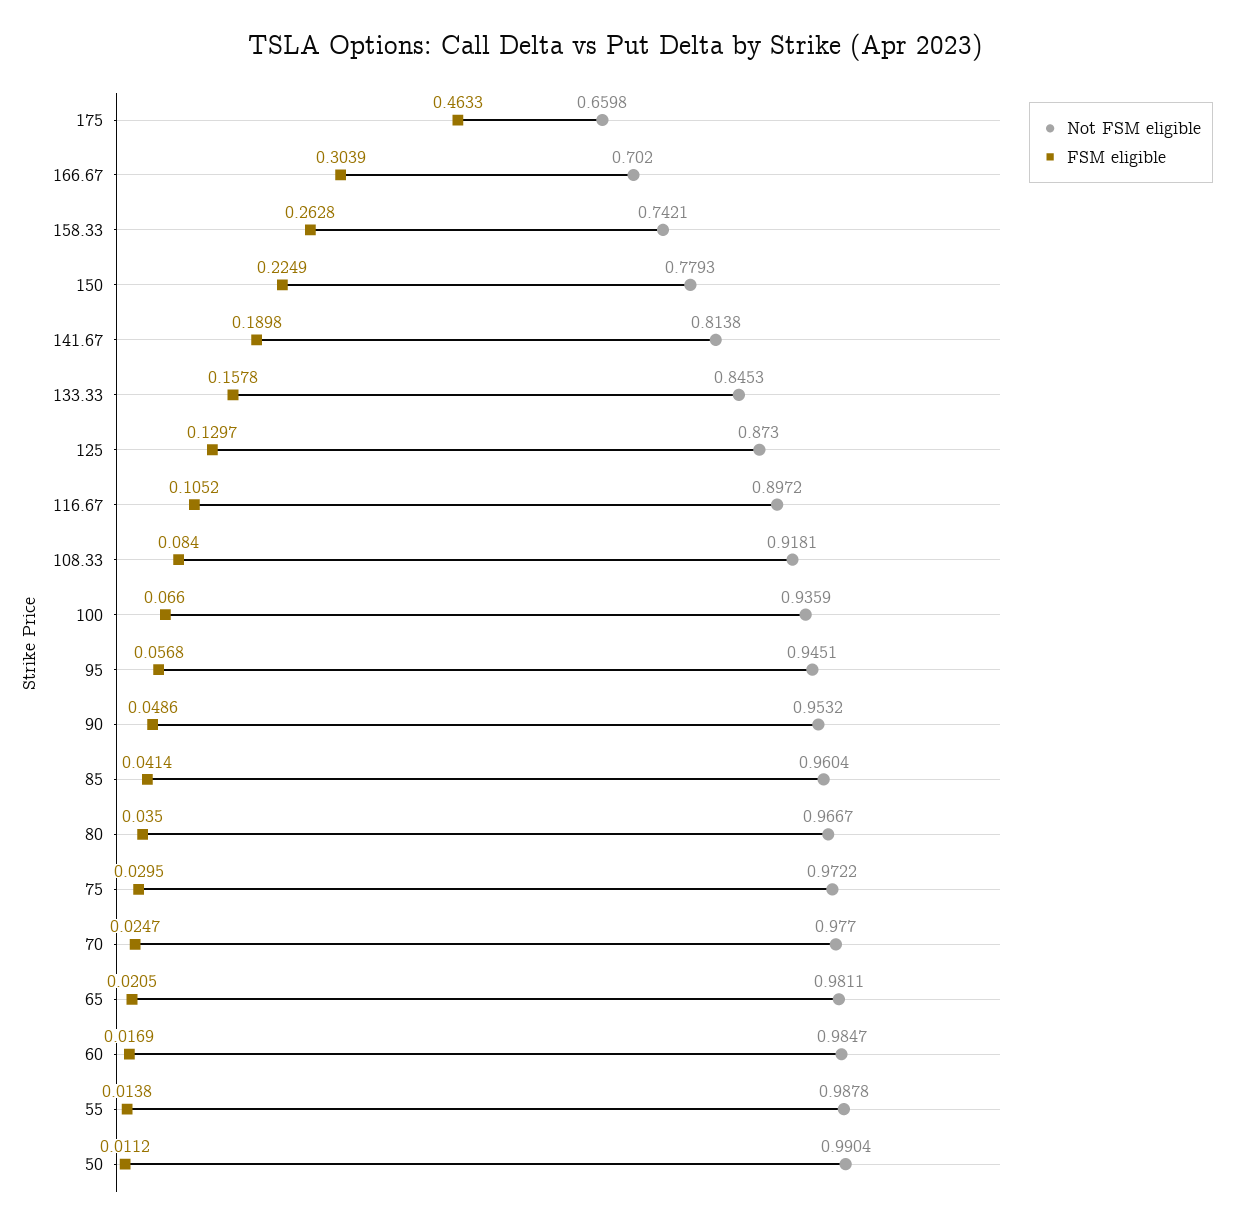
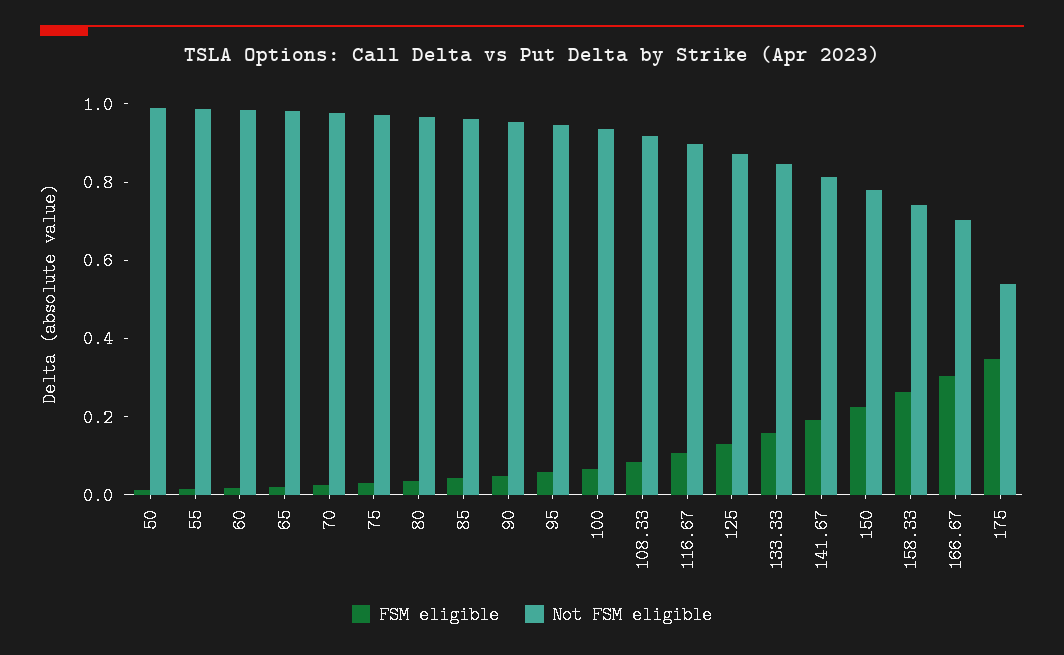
  {
    "Not FSM eligible": {
-     "175": 0.6598,
+     "175": 0.55,
      "166.67": 0.702,
      "158.33": 0.7421,
      "150": 0.7793,
      "141.67": 0.8138,
      "133.33": 0.8453,
      "125": 0.873,
      "116.67": 0.8972,
      "108.33": 0.9181,
      "100": 0.9359,
      "95": 0.9451,
      "90": 0.9532,
      "85": 0.9604,
      "80": 0.9667,
      "75": 0.9722,
      "70": 0.977,
      "65": 0.9811,
      "60": 0.9847,
      "55": 0.9878,
      "50": 0.9904
    },
    "FSM eligible": {
-     "175": 0.4633,
+     "175": 0.35,
      "166.67": 0.3039,
      "158.33": 0.2628,
      "150": 0.2249,
      "141.67": 0.1898,
      "133.33": 0.1578,
      "125": 0.1297,
      "116.67": 0.1052,
      "108.33": 0.084,
      "100": 0.066,
      "95": 0.0568,
      "90": 0.0486,
      "85": 0.0414,
      "80": 0.035,
      "75": 0.0295,
      "70": 0.0247,
      "65": 0.0205,
      "60": 0.0169,
      "55": 0.0138,
      "50": 0.0112
    }
  }

